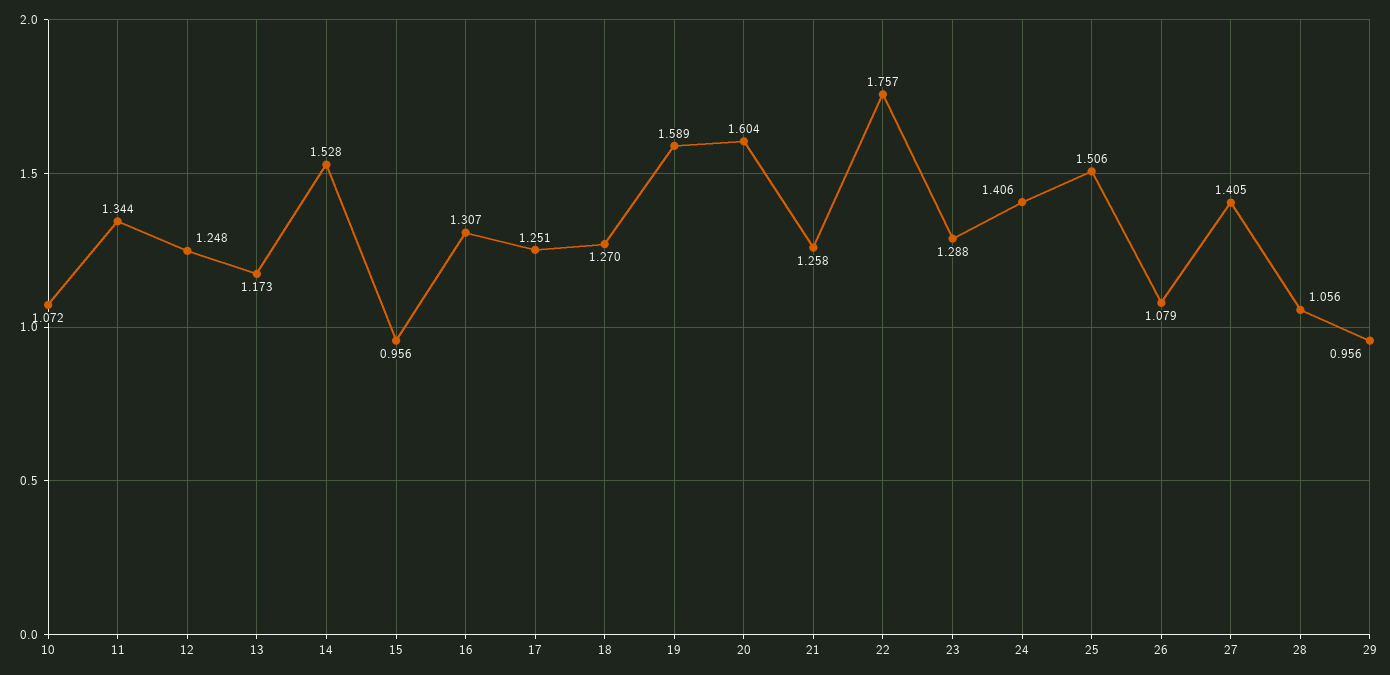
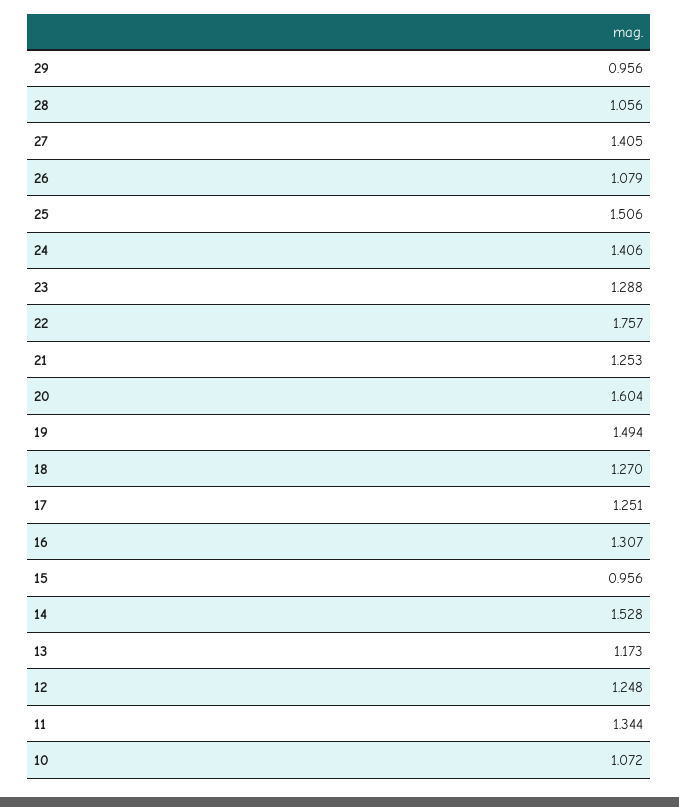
  {
    "10": 1.072,
    "11": 1.344,
    "12": 1.248,
    "13": 1.173,
    "14": 1.528,
    "15": 0.956,
    "16": 1.307,
    "17": 1.251,
    "18": 1.27,
-   "19": 1.589,
+   "19": 1.494,
    "20": 1.604,
-   "21": 1.258,
+   "21": 1.253,
    "22": 1.757,
    "23": 1.288,
    "24": 1.406,
    "25": 1.506,
    "26": 1.079,
    "27": 1.405,
    "28": 1.056,
    "29": 0.956
  }

